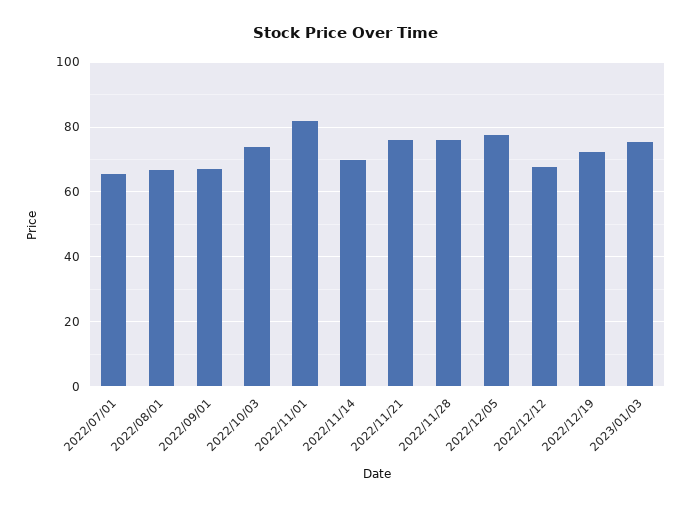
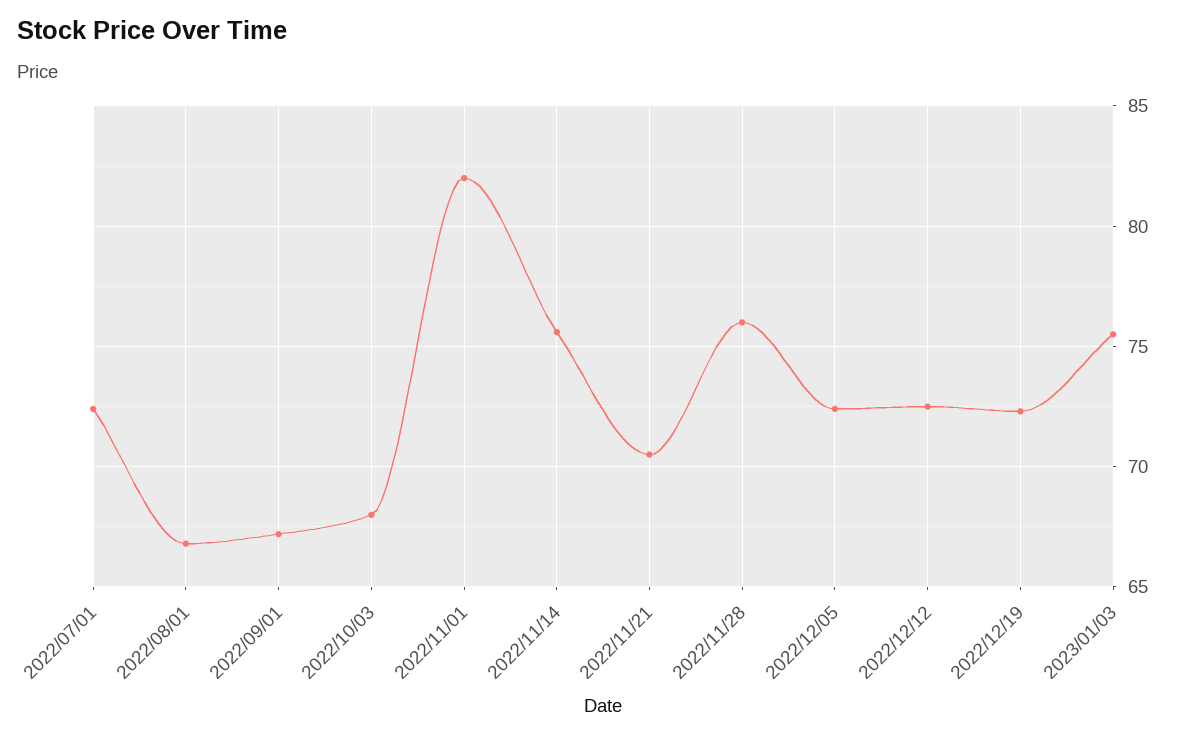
  {
-   "2022/07/01": 66,
+   "2022/07/01": 72.5,
    "2022/08/01": 67,
    "2022/09/01": 67,
-   "2022/10/03": 74,
+   "2022/10/03": 68,
    "2022/11/01": 82,
-   "2022/11/14": 70,
+   "2022/11/14": 75.5,
-   "2022/11/21": 76,
+   "2022/11/21": 70.5,
    "2022/11/28": 76,
-   "2022/12/05": 78,
+   "2022/12/05": 72.5,
-   "2022/12/12": 68,
+   "2022/12/12": 72.5,
    "2022/12/19": 72.5,
    "2023/01/03": 75.5
  }

